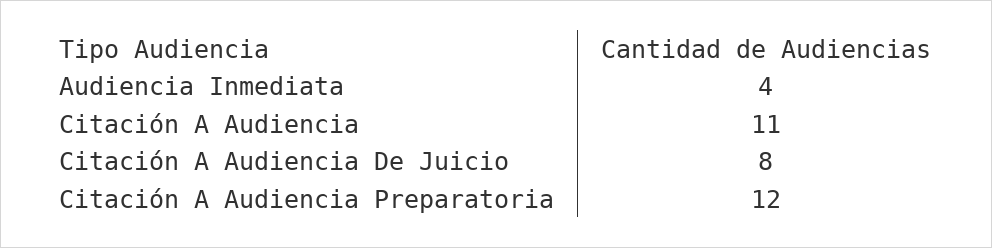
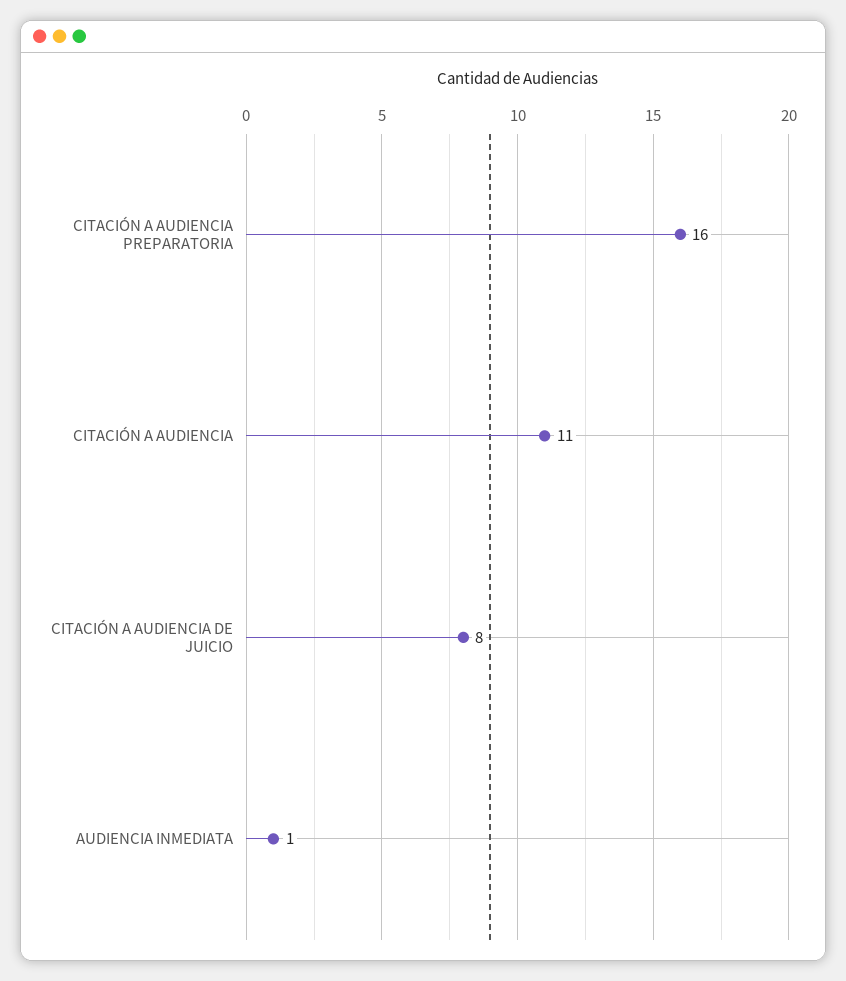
  {
-   "Audiencia Inmediata": 4,
+   "Audiencia Inmediata": 1,
    "Citación A Audiencia": 11,
    "Citación A Audiencia De Juicio": 8,
-   "Citación A Audiencia Preparatoria": 12
+   "Citación A Audiencia Preparatoria": 16
  }

